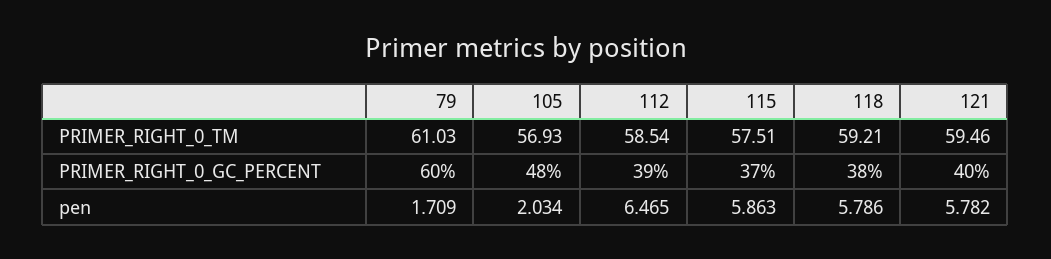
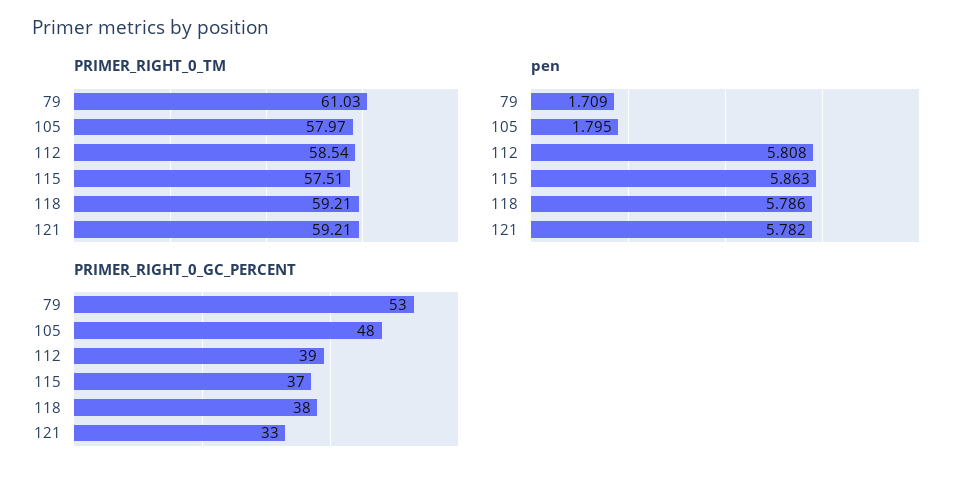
  {
    "PRIMER_RIGHT_0_TM": {
      "79": 61.03,
-     "105": 56.93,
+     "105": 57.97,
      "112": 58.54,
      "115": 57.51,
      "118": 59.21,
-     "121": 59.46
+     "121": 59.21
    },
    "PRIMER_RIGHT_0_GC_PERCENT": {
-     "79": 60,
+     "79": 53,
      "105": 48,
      "112": 39,
      "115": 37,
      "118": 38,
-     "121": 40
+     "121": 33
    },
    "pen": {
      "79": 1.709,
-     "105": 2.034,
+     "105": 1.795,
-     "112": 6.465,
+     "112": 5.808,
      "115": 5.863,
      "118": 5.786,
      "121": 5.782
    }
  }

